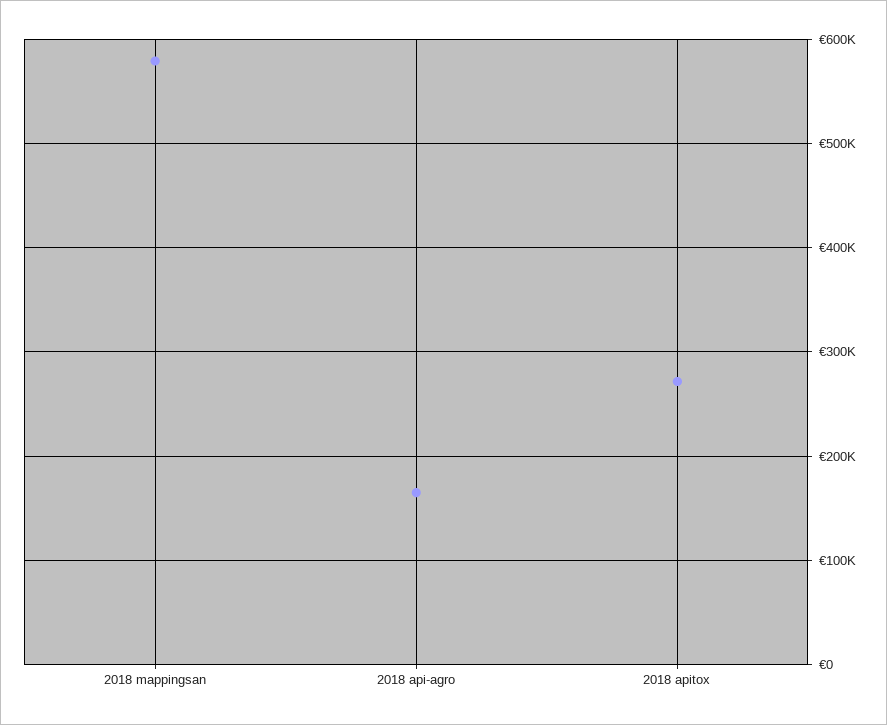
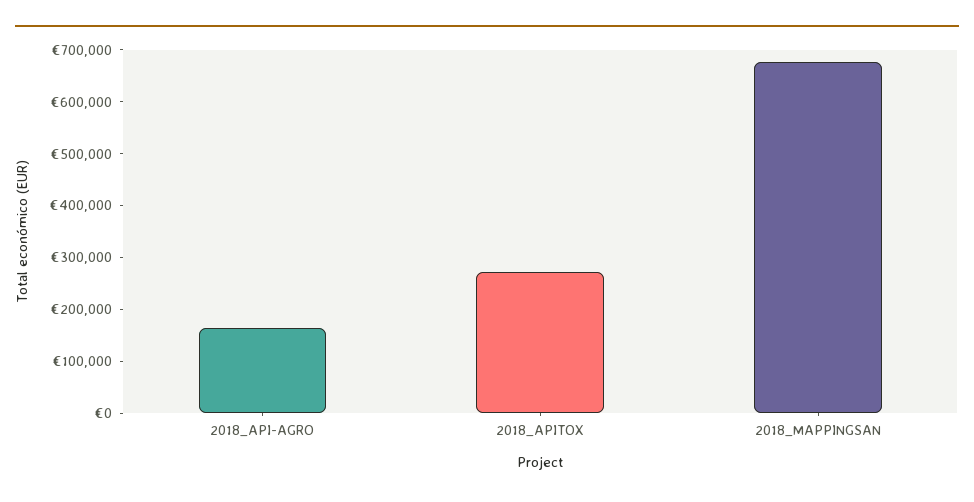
  {
-   "2018 mappingsan": 580000,
+   "2018 mappingsan": 680000,
    "2018 api-agro": 170000,
    "2018 apitox": 270000
  }

